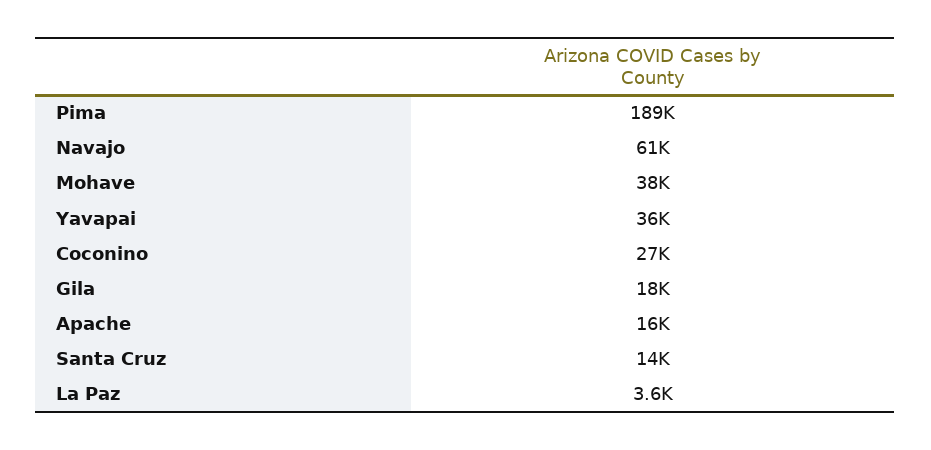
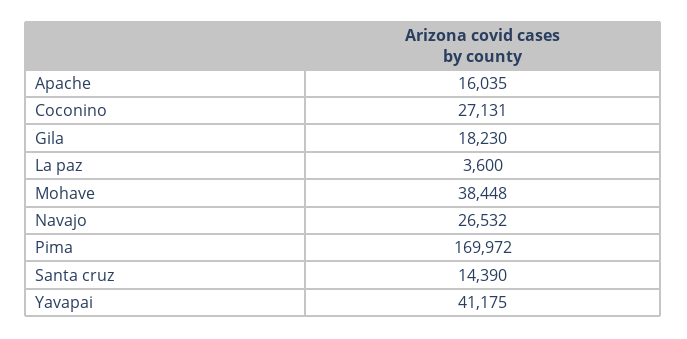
  {
-   "Pima": 189000,
+   "Pima": 169972,
-   "Navajo": 61000,
+   "Navajo": 26532,
    "Mohave": 38448,
-   "Yavapai": 36000,
+   "Yavapai": 41175,
    "Coconino": 27131,
    "Gila": 18230,
    "Apache": 16035,
    "Santa Cruz": 14390,
    "La Paz": 3600
  }

